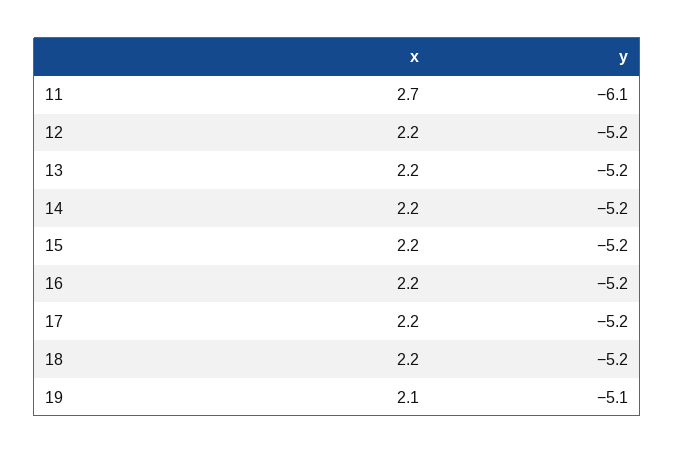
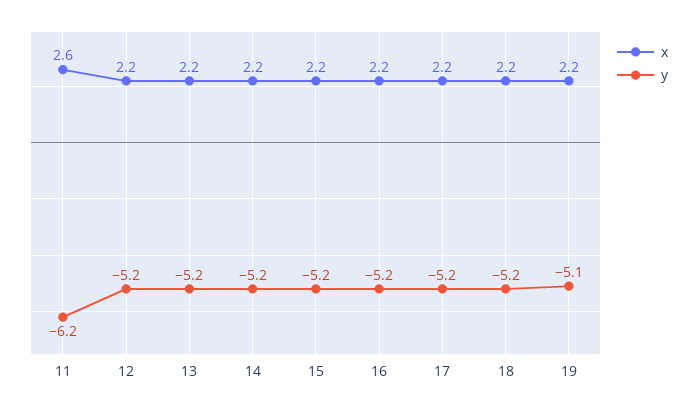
  {
    "x": {
-     "11": 2.7,
+     "11": 2.6,
      "12": 2.2,
      "13": 2.2,
      "14": 2.2,
      "15": 2.2,
      "16": 2.2,
      "17": 2.2,
      "18": 2.2,
-     "19": 2.1
+     "19": 2.2
    },
    "y": {
-     "11": -6.1,
+     "11": -6.2,
      "12": -5.2,
      "13": -5.2,
      "14": -5.2,
      "15": -5.2,
      "16": -5.2,
      "17": -5.2,
      "18": -5.2,
      "19": -5.1
    }
  }

